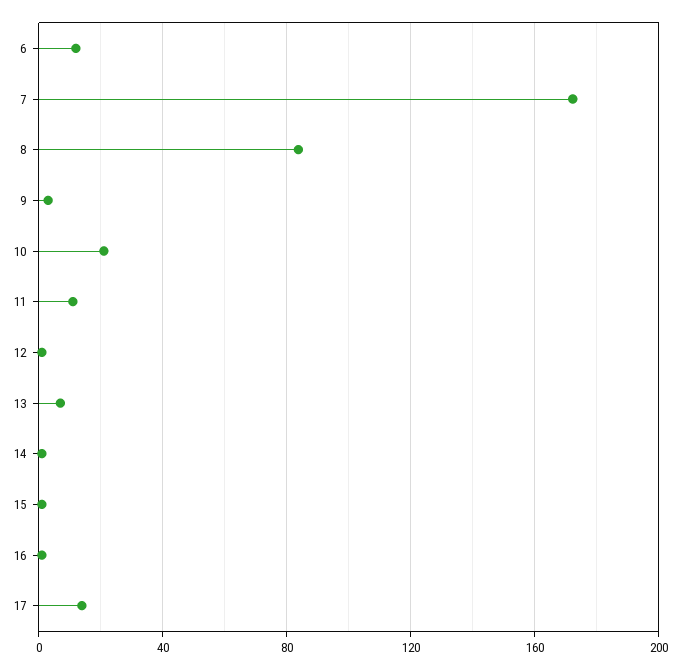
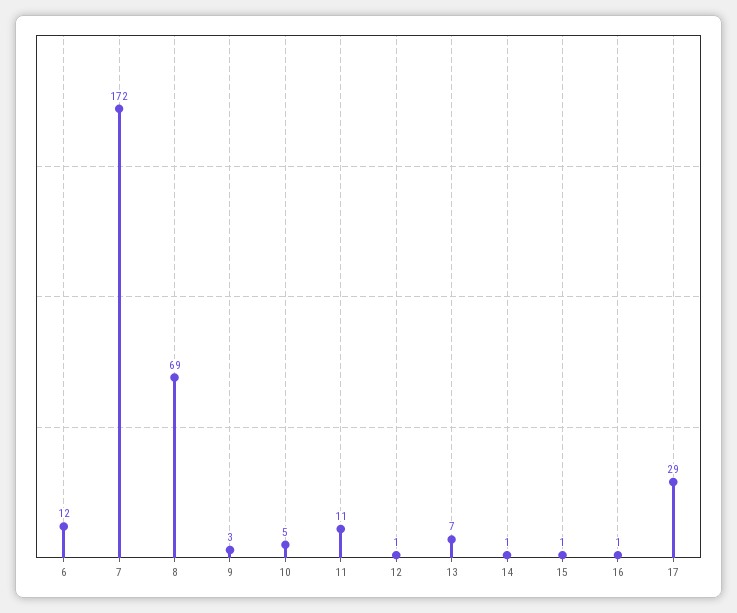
  {
    "6": 12,
    "7": 172,
-   "8": 85,
+   "8": 69,
    "9": 3,
-   "10": 20,
+   "10": 5,
    "11": 11,
    "12": 1,
    "13": 7,
    "14": 1,
    "15": 1,
    "16": 1,
-   "17": 15
+   "17": 29
  }

